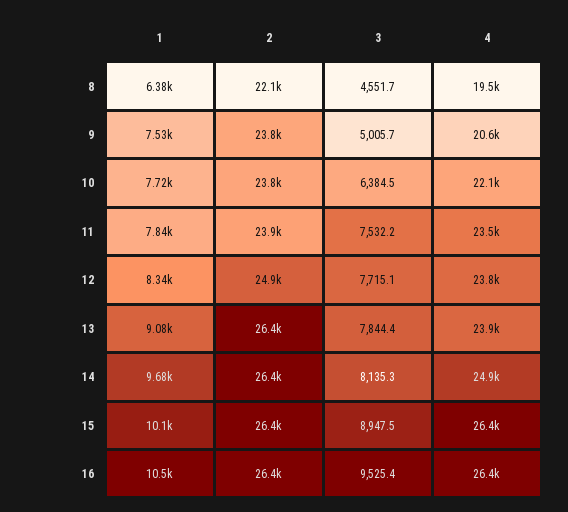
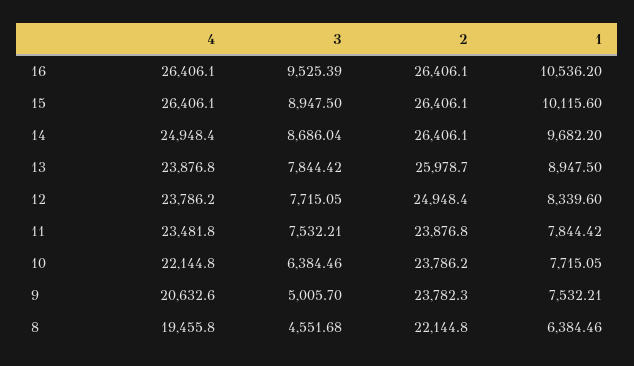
  {
    "1": {
      "8": 6384.46,
      "9": 7532.21,
      "10": 7715.05,
      "11": 7844.42,
      "12": 8339.6,
-     "13": 9080,
+     "13": 8947.5,
      "14": 9682.2,
      "15": 10115.6,
      "16": 10536.2
    },
    "2": {
      "8": 22144.8,
      "9": 23782.3,
      "10": 23786.2,
      "11": 23876.8,
      "12": 24948.4,
-     "13": 26400,
+     "13": 25978.7,
      "14": 26406.1,
      "15": 26406.1,
      "16": 26406.1
    },
    "3": {
      "8": 4551.68,
      "9": 5005.7,
      "10": 6384.46,
      "11": 7532.21,
      "12": 7715.05,
      "13": 7844.42,
-     "14": 8135.3,
+     "14": 8686.04,
      "15": 8947.5,
      "16": 9525.39
    },
    "4": {
      "8": 19455.8,
      "9": 20632.6,
      "10": 22144.8,
      "11": 23481.8,
      "12": 23786.2,
      "13": 23876.8,
      "14": 24948.4,
      "15": 26406.1,
      "16": 26406.1
    }
  }

